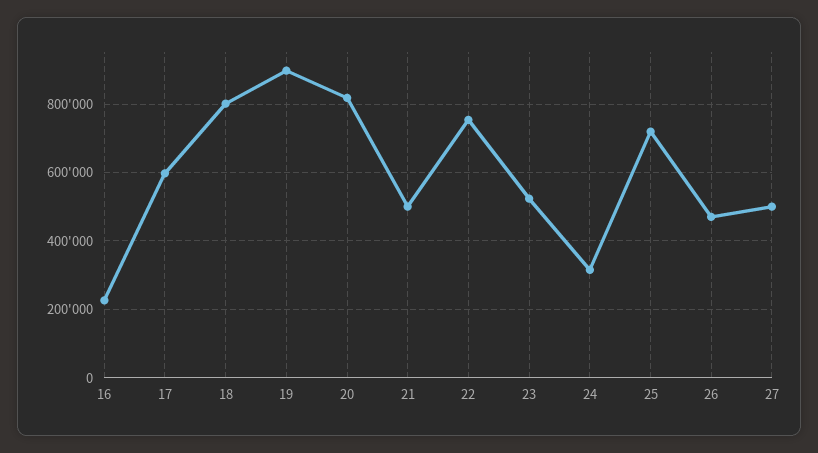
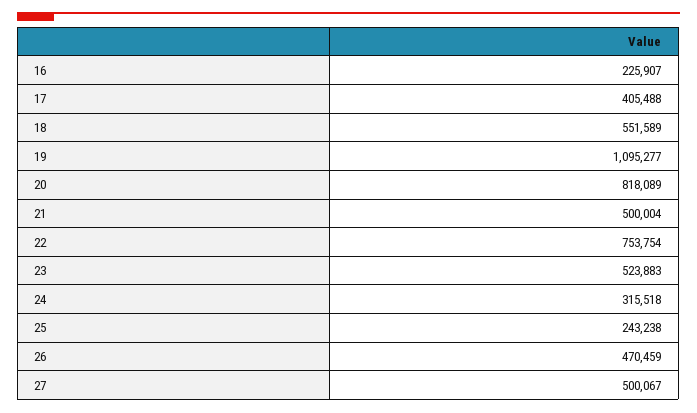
  {
    "16": 225907,
-   "17": 600000,
+   "17": 405488,
-   "18": 800000,
+   "18": 551589,
-   "19": 900000,
+   "19": 1095277,
    "20": 818089,
    "21": 500004,
    "22": 753754,
    "23": 523883,
    "24": 315518,
-   "25": 720000,
+   "25": 243238,
    "26": 470459,
    "27": 500067
  }

